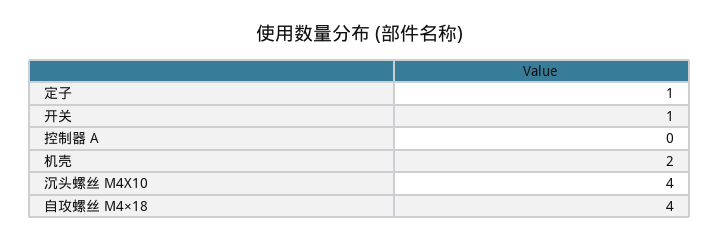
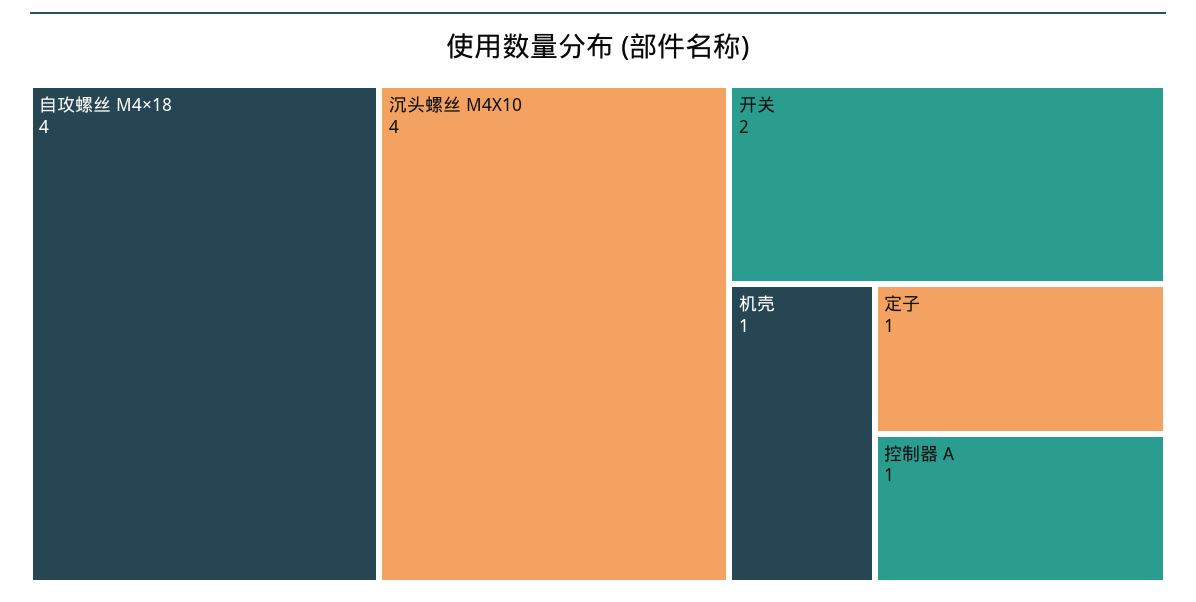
  {
    "定子": 1,
-   "开关": 1,
+   "开关": 2,
-   "控制器 A": 0,
+   "控制器 A": 1,
-   "机壳": 2,
+   "机壳": 1,
    "沉头螺丝 M4X10": 4,
    "自攻螺丝 M4×18": 4
  }

